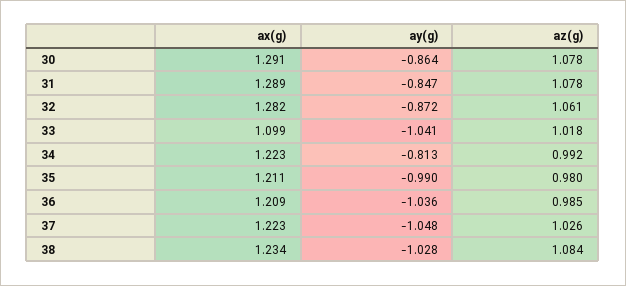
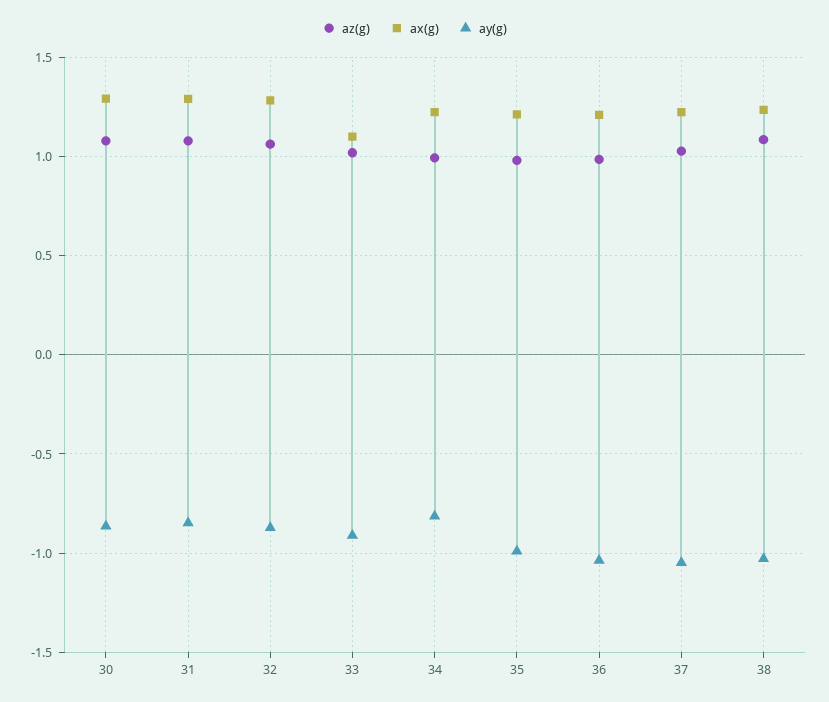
  {
    "ax(g)": {
      "30": 1.291,
      "31": 1.289,
      "32": 1.282,
      "33": 1.099,
      "34": 1.223,
      "35": 1.211,
      "36": 1.209,
      "37": 1.223,
      "38": 1.234
    },
    "ay(g)": {
      "30": -0.864,
      "31": -0.847,
      "32": -0.872,
-     "33": -1.041,
+     "33": -0.9,
      "34": -0.813,
      "35": -0.99,
      "36": -1.036,
      "37": -1.048,
      "38": -1.028
    },
    "az(g)": {
      "30": 1.078,
      "31": 1.078,
      "32": 1.061,
      "33": 1.018,
      "34": 0.992,
      "35": 0.98,
      "36": 0.985,
      "37": 1.026,
      "38": 1.084
    }
  }

